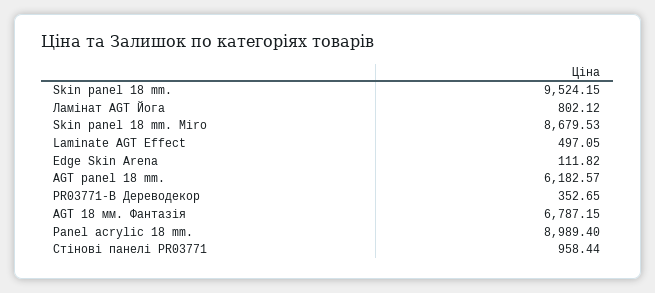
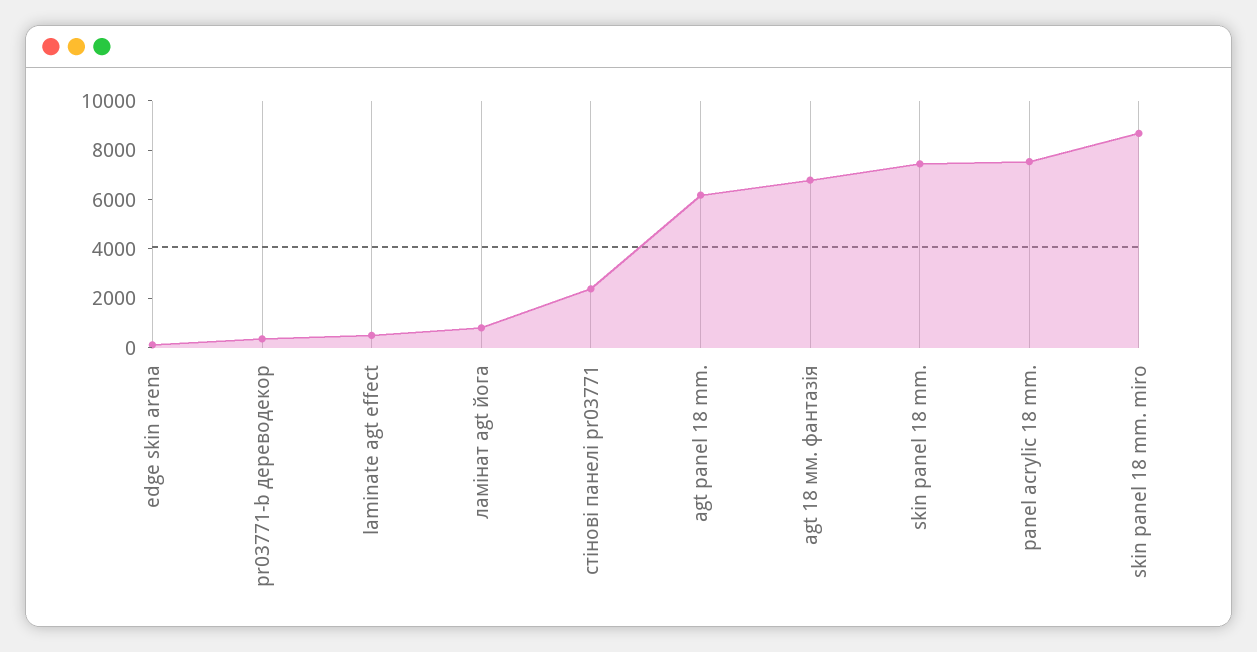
  {
-   "Skin panel 18 mm.": 9524.15,
+   "Skin panel 18 mm.": 7500,
    "Ламінат AGT Йога": 802.12,
    "Skin panel 18 mm. Miro": 8679.53,
    "Laminate AGT Effect": 497.05,
    "Edge Skin Arena": 111.82,
    "AGT panel 18 mm.": 6182.57,
    "PR03771-B Дереводекор": 352.65,
    "AGT 18 мм. Фантазія": 6787.15,
-   "Panel acrylic 18 mm.": 8989.4,
+   "Panel acrylic 18 mm.": 7500,
-   "Стінові панелі PR03771": 958.44
+   "Стінові панелі PR03771": 2500
  }

